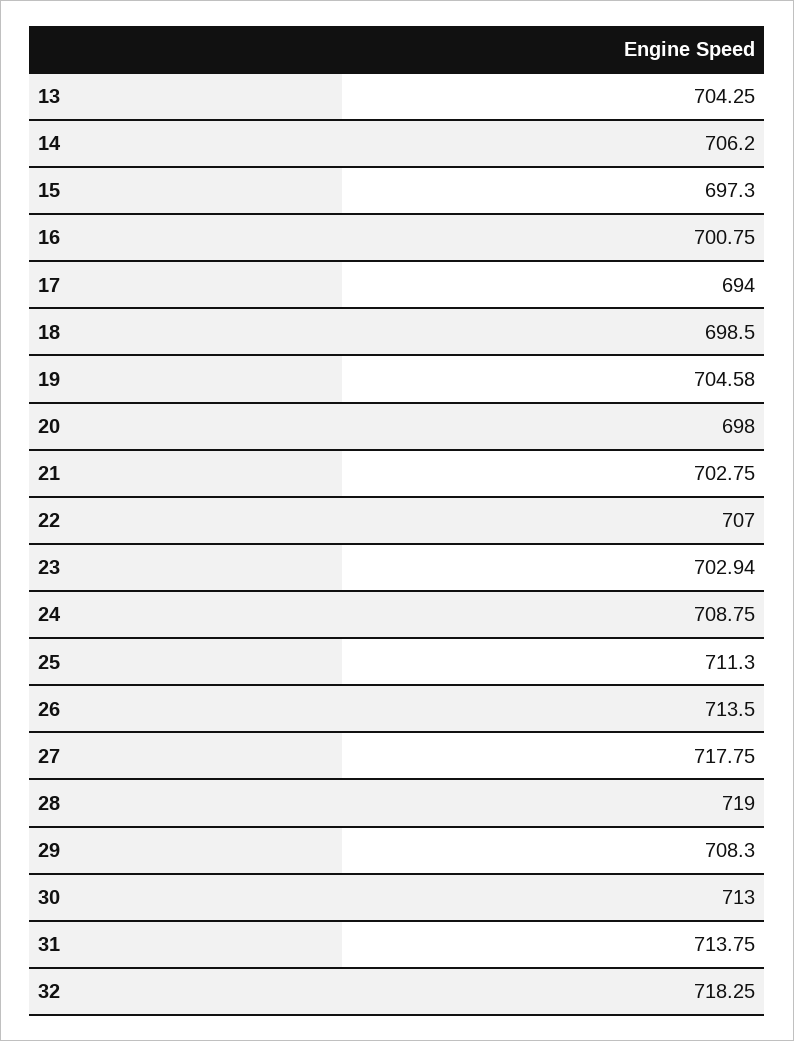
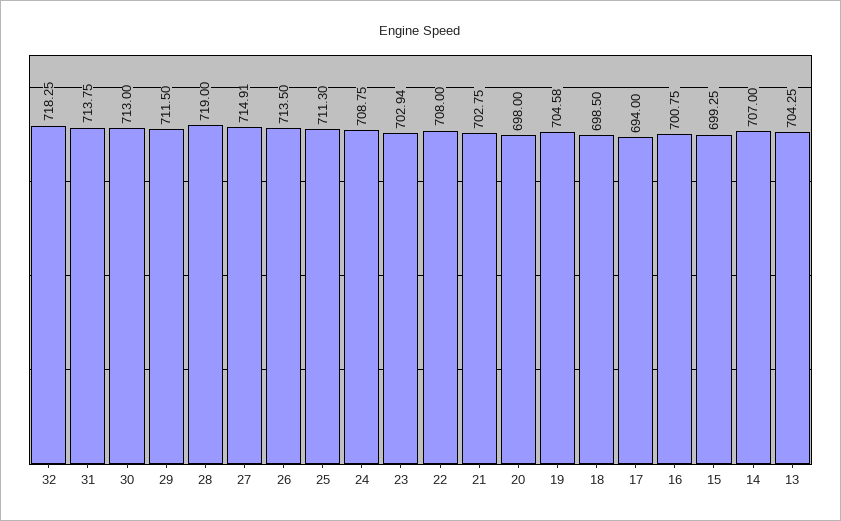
  {
    "13": 704.25,
-   "14": 706.2,
+   "14": 707,
-   "15": 697.3,
+   "15": 699.25,
    "16": 700.75,
    "17": 694,
    "18": 698.5,
    "19": 704.58,
    "20": 698,
    "21": 702.75,
-   "22": 707,
+   "22": 708,
    "23": 702.94,
    "24": 708.75,
    "25": 711.3,
    "26": 713.5,
-   "27": 717.75,
+   "27": 714.91,
    "28": 719,
-   "29": 708.3,
+   "29": 711.5,
    "30": 713,
    "31": 713.75,
    "32": 718.25
  }

